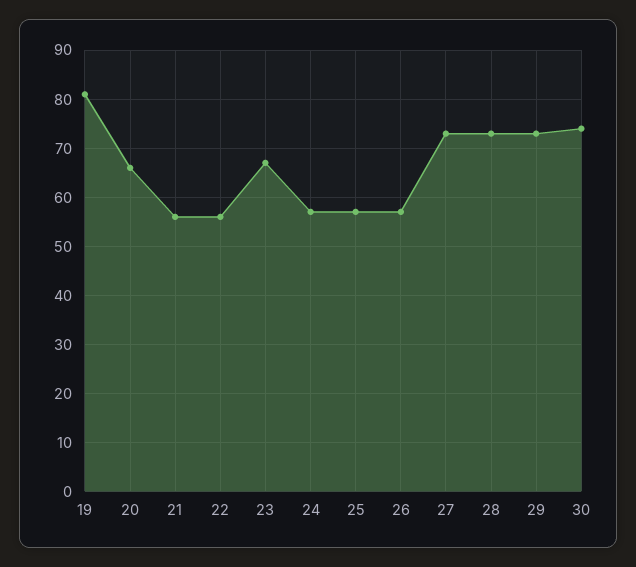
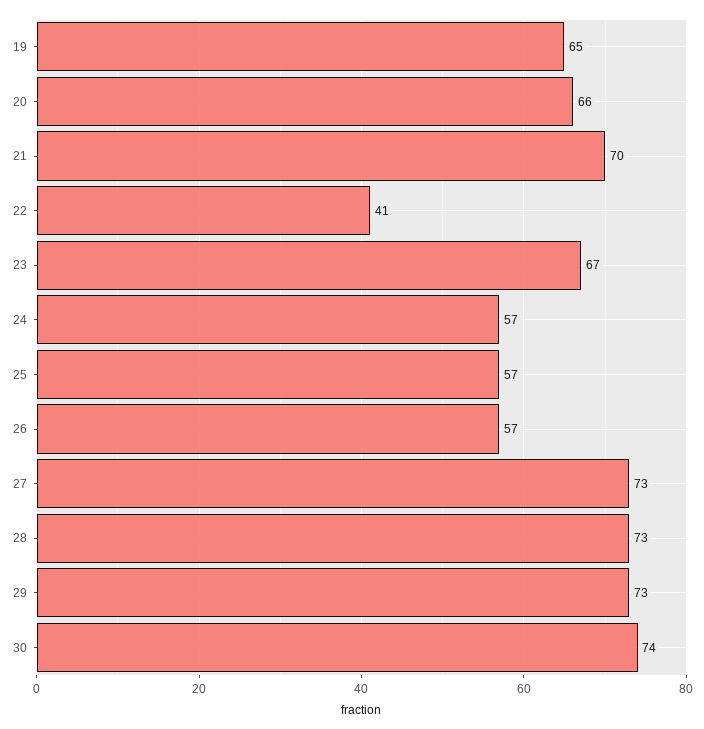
  {
-   "19": 80,
+   "19": 65,
    "20": 66,
-   "21": 55,
+   "21": 70,
-   "22": 55,
+   "22": 41,
    "23": 67,
    "24": 57,
    "25": 57,
    "26": 57,
    "27": 73,
    "28": 73,
    "29": 73,
    "30": 74
  }

